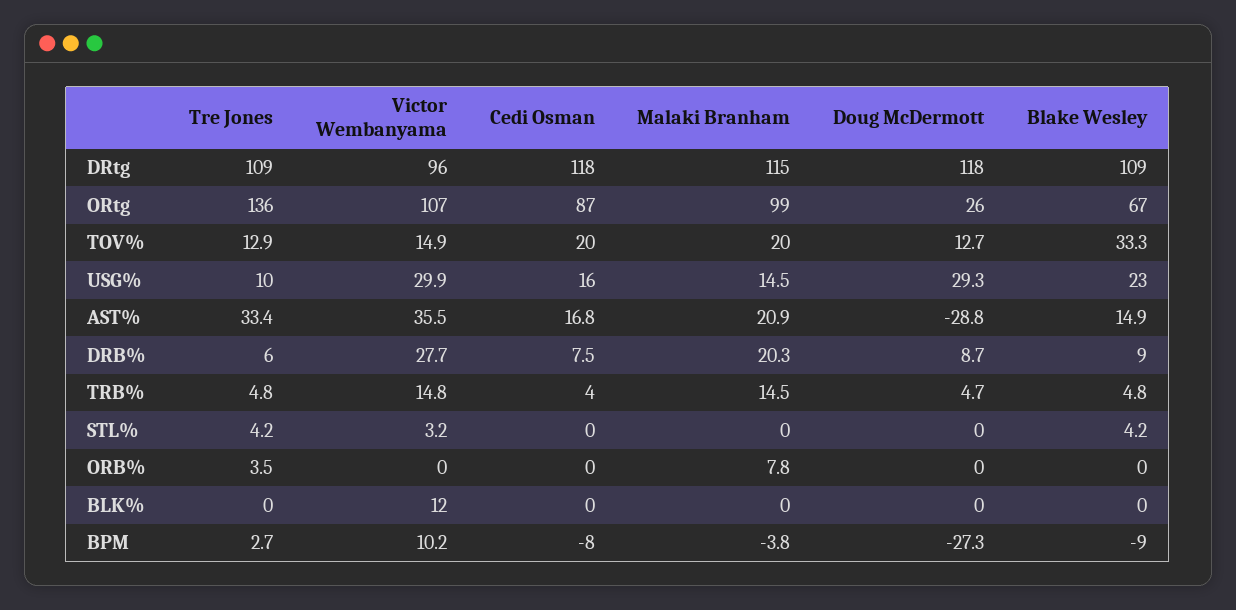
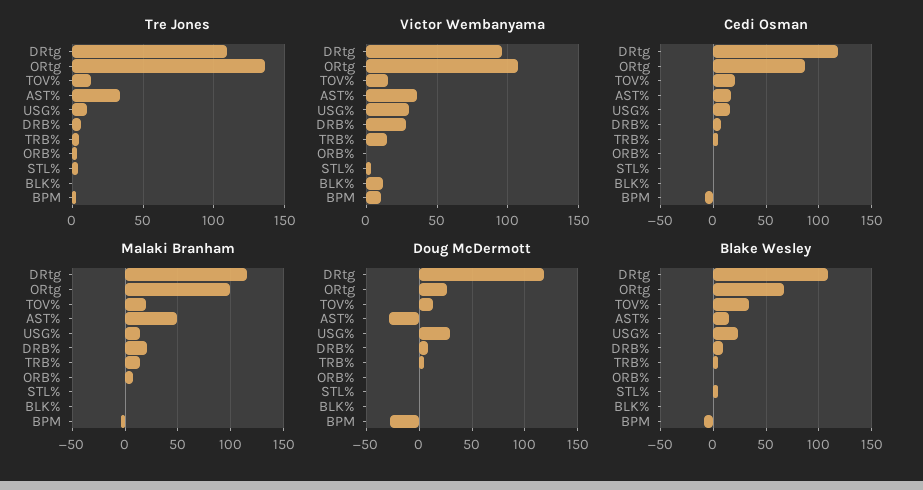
  {
    "Tre Jones": {
      "DRtg": 109,
      "ORtg": 136,
      "TOV%": 12.9,
      "USG%": 10,
      "AST%": 33.4,
      "DRB%": 6,
      "TRB%": 4.8,
      "STL%": 4.2,
      "ORB%": 3.5,
      "BLK%": 0,
      "BPM": 2.7
    },
    "Victor Wembanyama": {
      "DRtg": 96,
      "ORtg": 107,
      "TOV%": 14.9,
      "USG%": 29.9,
      "AST%": 35.5,
      "DRB%": 27.7,
      "TRB%": 14.8,
      "STL%": 3.2,
      "ORB%": 0,
      "BLK%": 12,
      "BPM": 10.2
    },
    "Cedi Osman": {
      "DRtg": 118,
      "ORtg": 87,
      "TOV%": 20,
      "USG%": 16,
      "AST%": 16.8,
      "DRB%": 7.5,
      "TRB%": 4,
      "STL%": 0,
      "ORB%": 0,
      "BLK%": 0,
      "BPM": -8
    },
    "Malaki Branham": {
      "DRtg": 115,
      "ORtg": 99,
      "TOV%": 20,
      "USG%": 14.5,
-     "AST%": 20.9,
+     "AST%": 50,
      "DRB%": 20.3,
      "TRB%": 14.5,
      "STL%": 0,
      "ORB%": 7.8,
      "BLK%": 0,
      "BPM": -3.8
    },
    "Doug McDermott": {
      "DRtg": 118,
      "ORtg": 26,
      "TOV%": 12.7,
      "USG%": 29.3,
      "AST%": -28.8,
      "DRB%": 8.7,
      "TRB%": 4.7,
      "STL%": 0,
      "ORB%": 0,
      "BLK%": 0,
      "BPM": -27.3
    },
    "Blake Wesley": {
      "DRtg": 109,
      "ORtg": 67,
      "TOV%": 33.3,
      "USG%": 23,
      "AST%": 14.9,
      "DRB%": 9,
      "TRB%": 4.8,
      "STL%": 4.2,
      "ORB%": 0,
      "BLK%": 0,
      "BPM": -9
    }
  }

